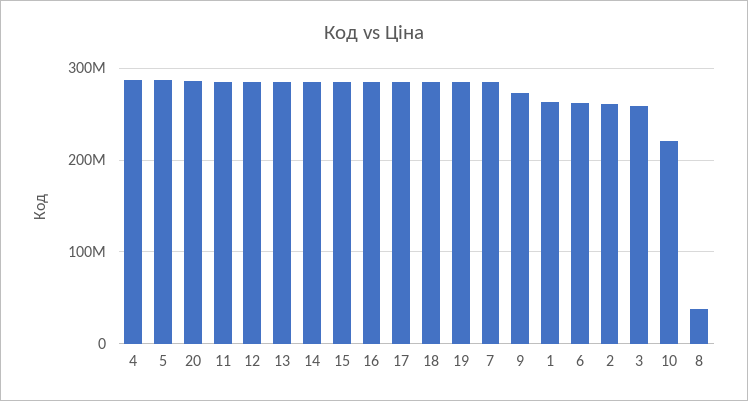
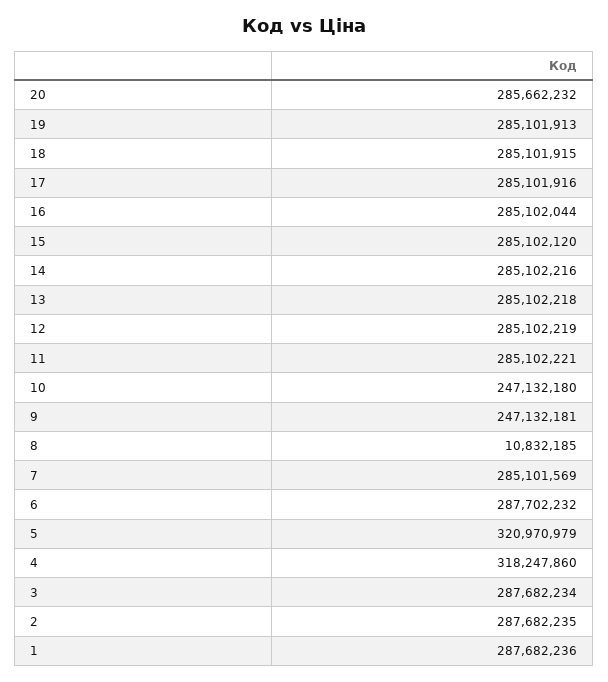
  {
-   "4": 290000000,
+   "4": 318247860,
-   "5": 290000000,
+   "5": 320970979,
    "20": 285662232,
    "11": 285102221,
    "12": 285102219,
    "13": 285102218,
    "14": 285102216,
    "15": 285102120,
    "16": 285102044,
    "17": 285101916,
    "18": 285101915,
    "19": 285101913,
    "7": 285101569,
-   "9": 270000000,
+   "9": 247132181,
-   "1": 260000000,
+   "1": 287682236,
-   "6": 260000000,
+   "6": 287702232,
-   "2": 260000000,
+   "2": 287682235,
-   "3": 260000000,
+   "3": 287682234,
-   "10": 220000000,
+   "10": 247132180,
-   "8": 40000000
+   "8": 10832185
  }

